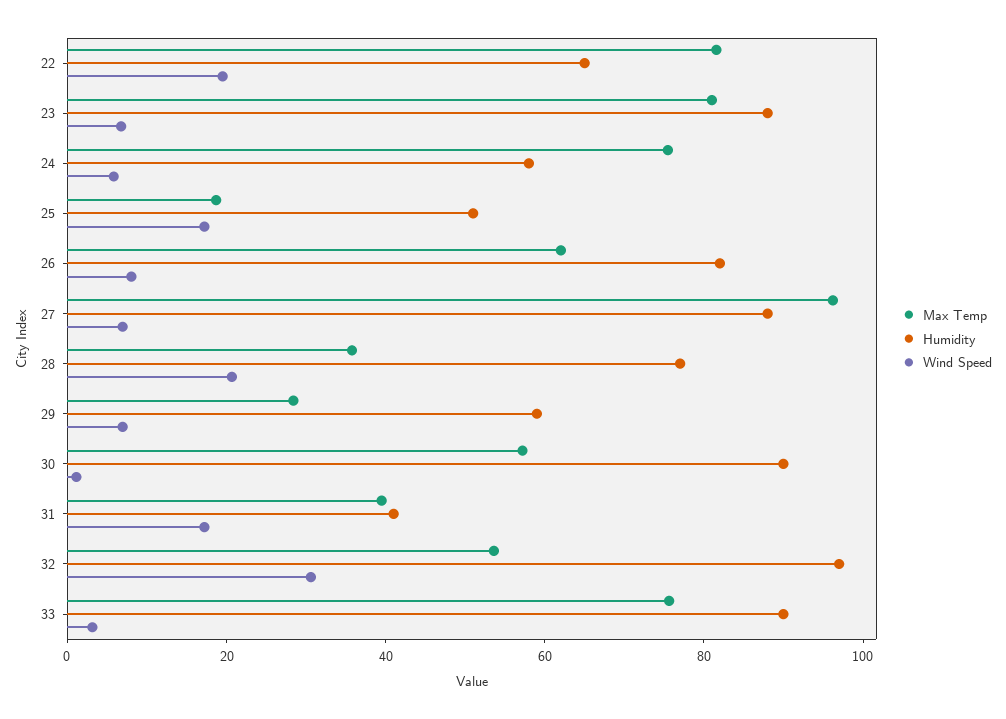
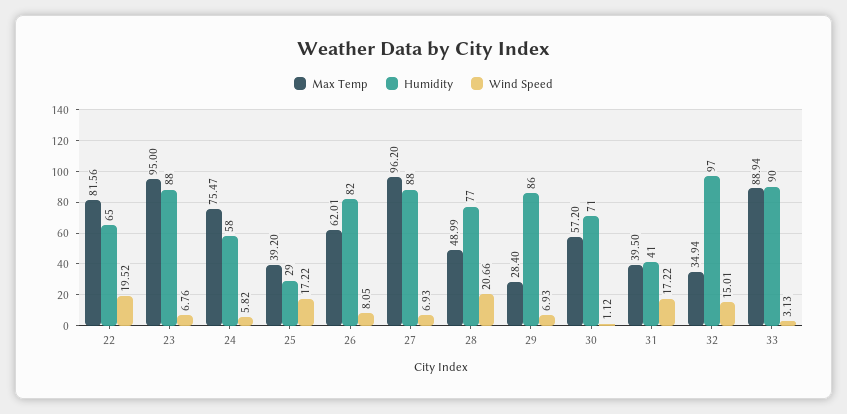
  {
    "Max Temp": {
      "22": 81.56,
-     "23": 80,
+     "23": 95,
      "24": 75.47,
-     "25": 20,
+     "25": 39.2,
      "26": 62.01,
      "27": 96.2,
-     "28": 35,
+     "28": 48.99,
      "29": 28.4,
      "30": 57.2,
      "31": 39.5,
-     "32": 55,
+     "32": 34.94,
-     "33": 75
+     "33": 88.94
    },
    "Humidity": {
      "22": 65,
      "23": 88,
      "24": 58,
-     "25": 50,
+     "25": 29,
      "26": 82,
      "27": 88,
      "28": 77,
-     "29": 60,
+     "29": 86,
-     "30": 90,
+     "30": 71,
      "31": 41,
      "32": 97,
      "33": 90
    },
    "Wind Speed": {
      "22": 19.52,
      "23": 6.76,
      "24": 5.82,
      "25": 17.22,
      "26": 8.05,
      "27": 6.93,
      "28": 20.66,
      "29": 6.93,
      "30": 1.12,
      "31": 17.22,
-     "32": 30,
+     "32": 15.01,
      "33": 3.13
    }
  }

